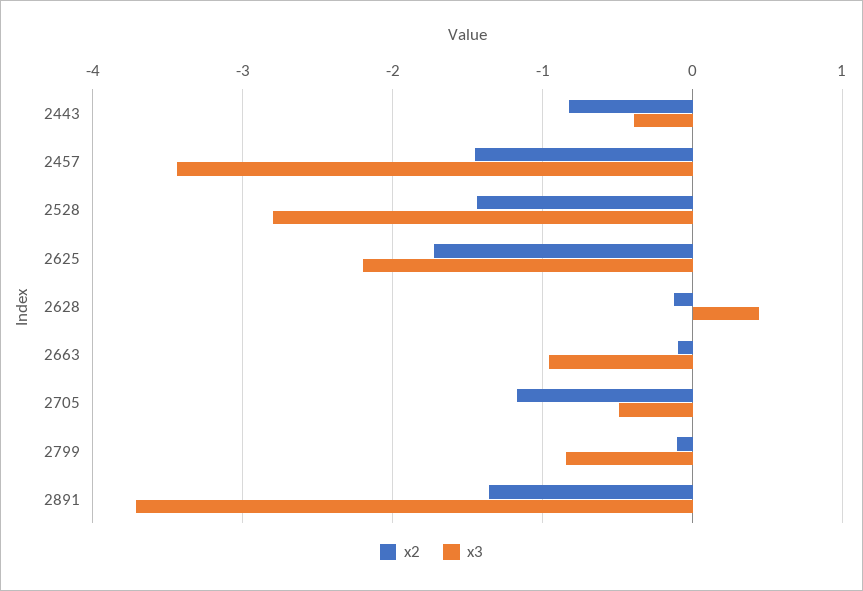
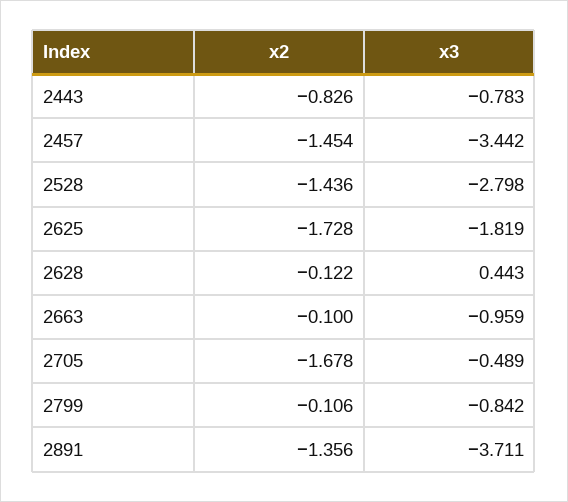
  {
    "x2": {
      "2443": -0.826,
      "2457": -1.454,
      "2528": -1.436,
      "2625": -1.728,
      "2628": -0.122,
      "2663": -0.1,
-     "2705": -1.2,
+     "2705": -1.678,
      "2799": -0.106,
      "2891": -1.356
    },
    "x3": {
-     "2443": -0.4,
+     "2443": -0.783,
      "2457": -3.442,
      "2528": -2.798,
-     "2625": -2.2,
+     "2625": -1.819,
      "2628": 0.443,
      "2663": -0.959,
      "2705": -0.489,
      "2799": -0.842,
      "2891": -3.711
    }
  }

